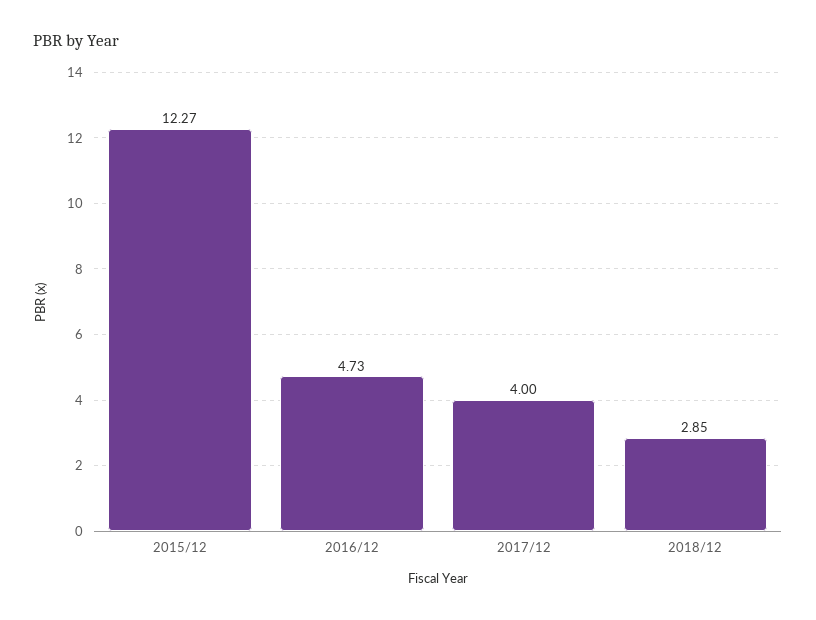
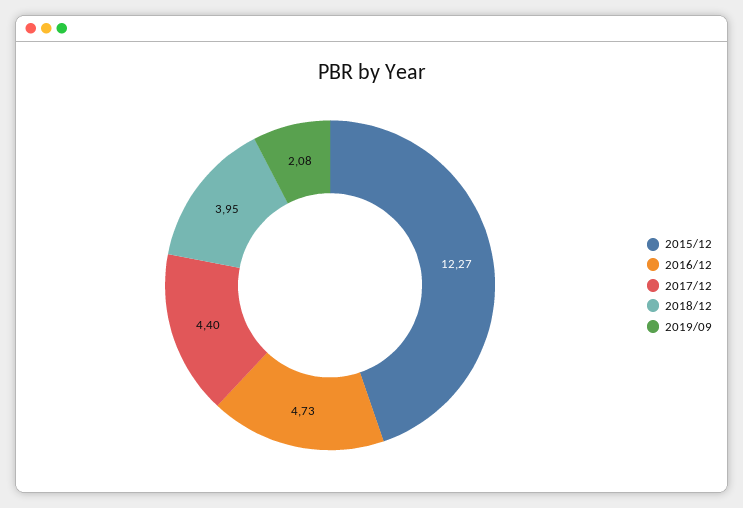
  {
    "2015/12": 12.27,
    "2016/12": 4.73,
-   "2017/12": 4,
+   "2017/12": 4.4,
-   "2018/12": 2.85
+   "2018/12": 3.95,
+   "2019/09": 2.08
  }

